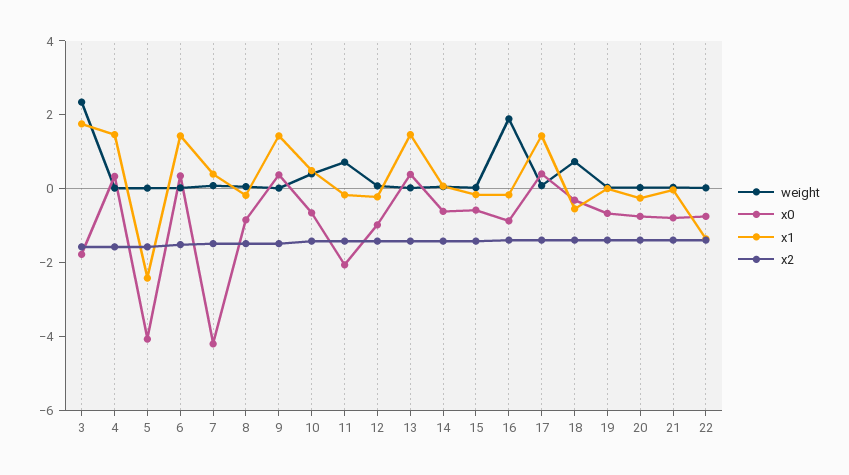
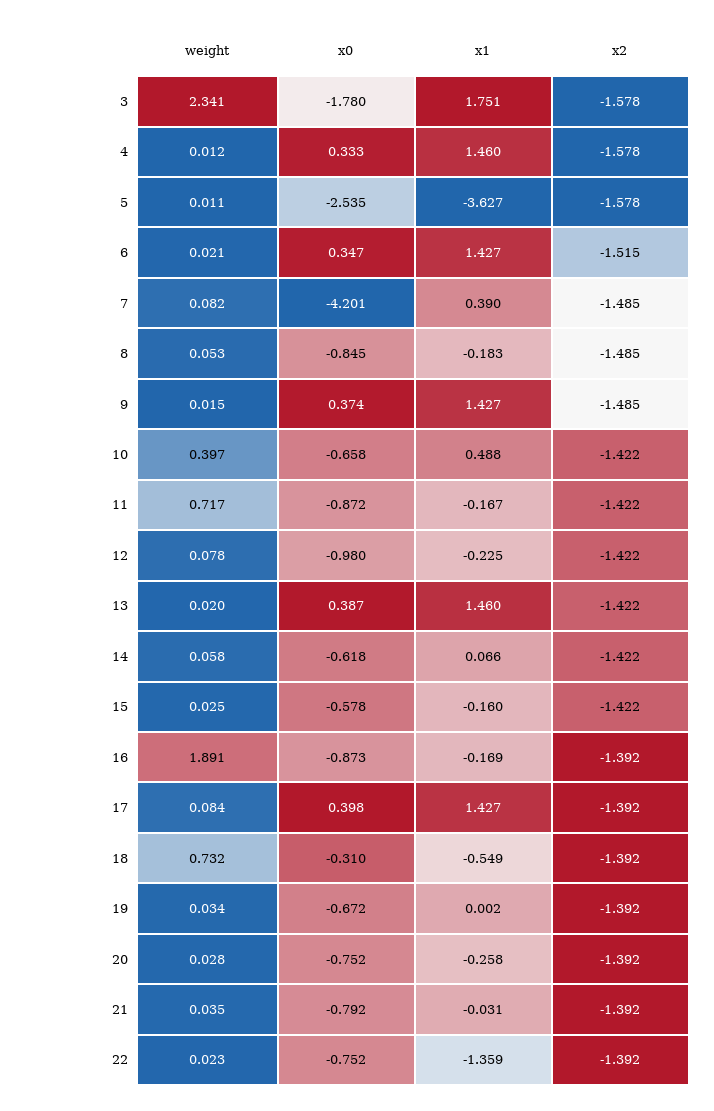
  {
    "weight": {
      "3": 2.341,
      "4": 0.012,
      "5": 0.011,
      "6": 0.021,
      "7": 0.082,
      "8": 0.053,
      "9": 0.015,
      "10": 0.397,
      "11": 0.717,
      "12": 0.078,
      "13": 0.02,
      "14": 0.058,
      "15": 0.025,
      "16": 1.891,
      "17": 0.084,
      "18": 0.732,
      "19": 0.034,
      "20": 0.028,
      "21": 0.035,
      "22": 0.023
    },
    "x0": {
      "3": -1.78,
      "4": 0.333,
-     "5": -4,
+     "5": -2.535,
      "6": 0.347,
      "7": -4.201,
      "8": -0.845,
      "9": 0.374,
      "10": -0.658,
-     "11": -2,
+     "11": -0.872,
      "12": -0.98,
      "13": 0.387,
      "14": -0.618,
      "15": -0.578,
      "16": -0.873,
      "17": 0.398,
      "18": -0.31,
      "19": -0.672,
      "20": -0.752,
      "21": -0.792,
      "22": -0.752
    },
    "x1": {
      "3": 1.751,
      "4": 1.46,
-     "5": -2.5,
+     "5": -3.627,
      "6": 1.427,
      "7": 0.39,
      "8": -0.183,
      "9": 1.427,
      "10": 0.488,
      "11": -0.167,
      "12": -0.225,
      "13": 1.46,
      "14": 0.066,
      "15": -0.16,
      "16": -0.169,
      "17": 1.427,
      "18": -0.549,
      "19": 0.002,
      "20": -0.258,
      "21": -0.031,
      "22": -1.359
    },
    "x2": {
      "3": -1.578,
      "4": -1.578,
      "5": -1.578,
      "6": -1.515,
      "7": -1.485,
      "8": -1.485,
      "9": -1.485,
      "10": -1.422,
      "11": -1.422,
      "12": -1.422,
      "13": -1.422,
      "14": -1.422,
      "15": -1.422,
      "16": -1.392,
      "17": -1.392,
      "18": -1.392,
      "19": -1.392,
      "20": -1.392,
      "21": -1.392,
      "22": -1.392
    }
  }

